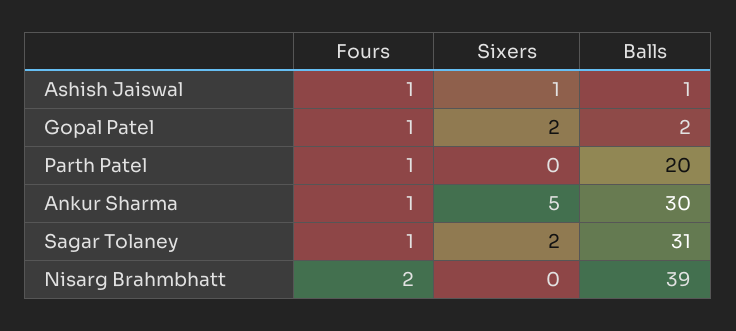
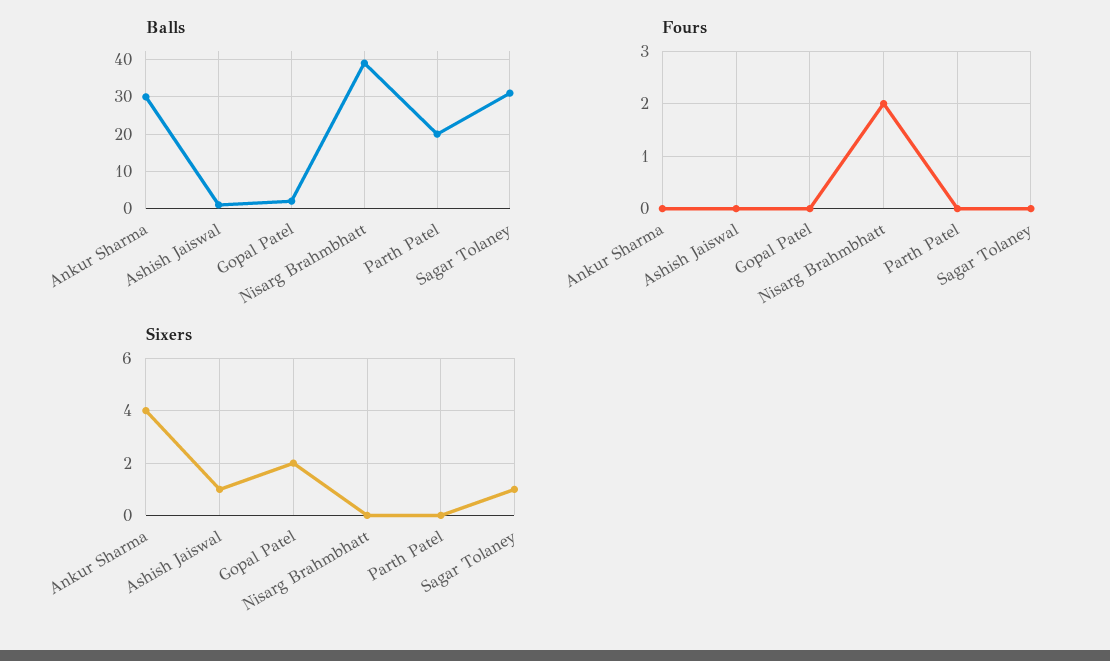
  {
    "Fours": {
-     "Ashish Jaiswal": 1,
+     "Ashish Jaiswal": 0,
-     "Gopal Patel": 1,
+     "Gopal Patel": 0,
-     "Parth Patel": 1,
+     "Parth Patel": 0,
-     "Ankur Sharma": 1,
+     "Ankur Sharma": 0,
-     "Sagar Tolaney": 1,
+     "Sagar Tolaney": 0,
      "Nisarg Brahmbhatt": 2
    },
    "Sixers": {
      "Ashish Jaiswal": 1,
      "Gopal Patel": 2,
      "Parth Patel": 0,
-     "Ankur Sharma": 5,
+     "Ankur Sharma": 4,
-     "Sagar Tolaney": 2,
+     "Sagar Tolaney": 1,
      "Nisarg Brahmbhatt": 0
    },
    "Balls": {
      "Ashish Jaiswal": 1,
      "Gopal Patel": 2,
      "Parth Patel": 20,
      "Ankur Sharma": 30,
      "Sagar Tolaney": 31,
      "Nisarg Brahmbhatt": 39
    }
  }

